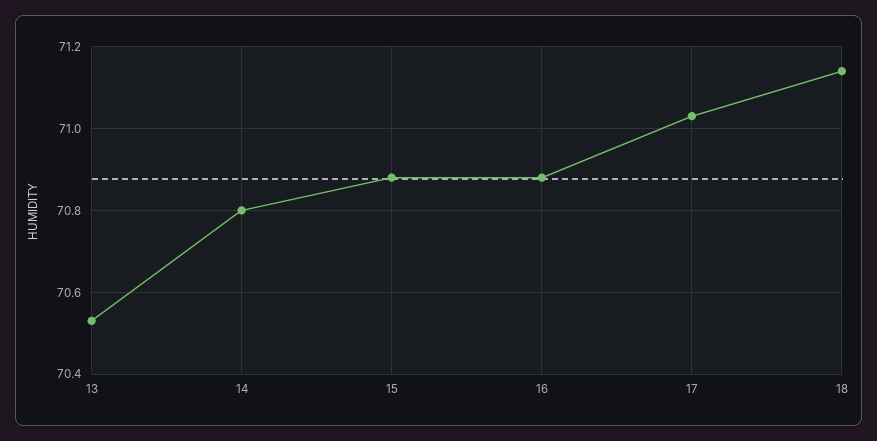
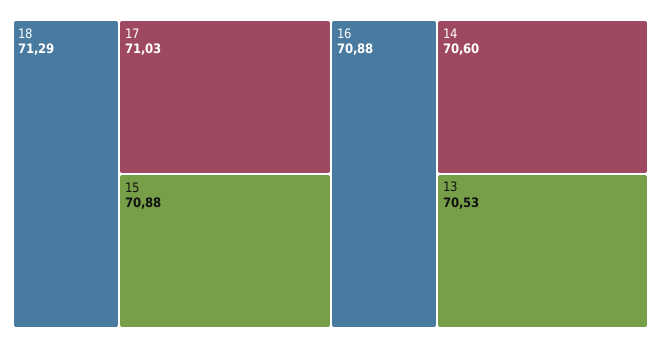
  {
    "13": 70.53,
-   "14": 70.8,
+   "14": 70.6,
    "15": 70.88,
    "16": 70.88,
    "17": 71.03,
-   "18": 71.15
+   "18": 71.29
  }

